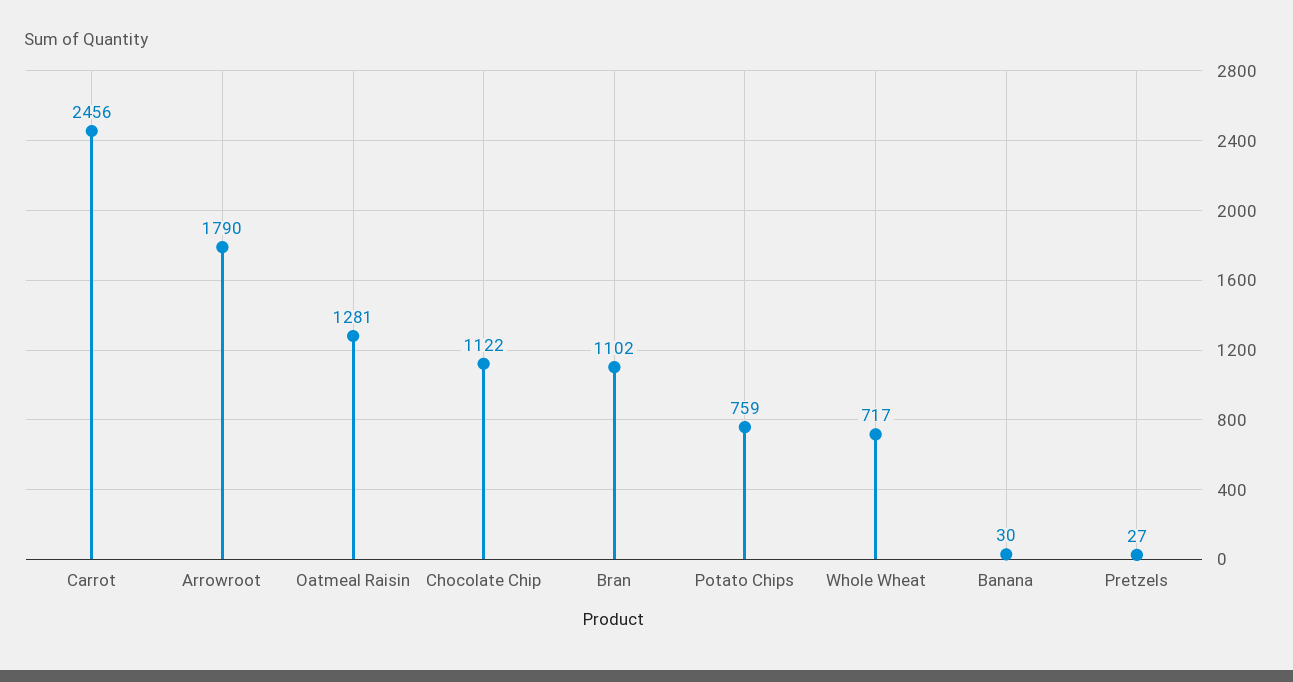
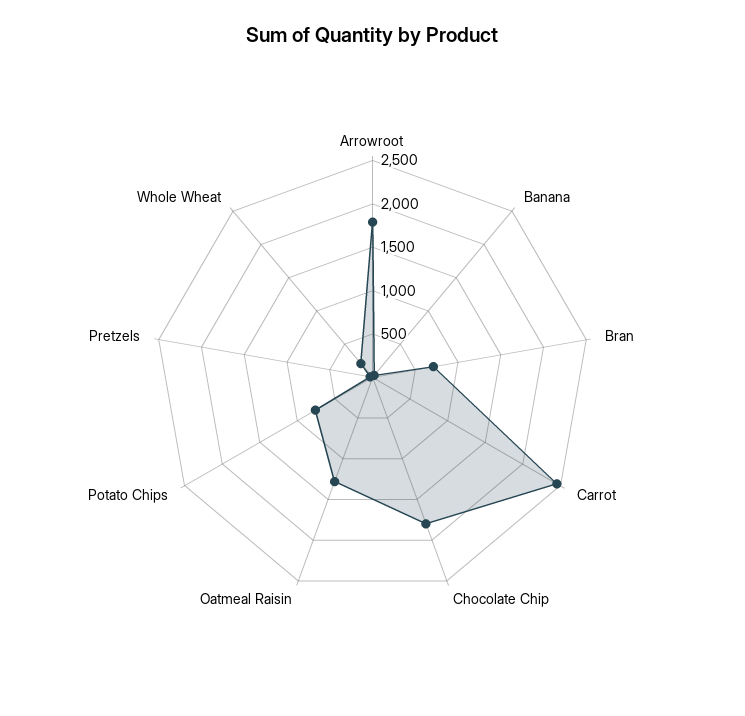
  {
    "Carrot": 2456,
    "Arrowroot": 1790,
    "Oatmeal Raisin": 1281,
-   "Chocolate Chip": 1122,
+   "Chocolate Chip": 1800,
-   "Bran": 1102,
+   "Bran": 700,
    "Potato Chips": 759,
-   "Whole Wheat": 717,
+   "Whole Wheat": 200,
    "Banana": 30,
    "Pretzels": 27
  }

